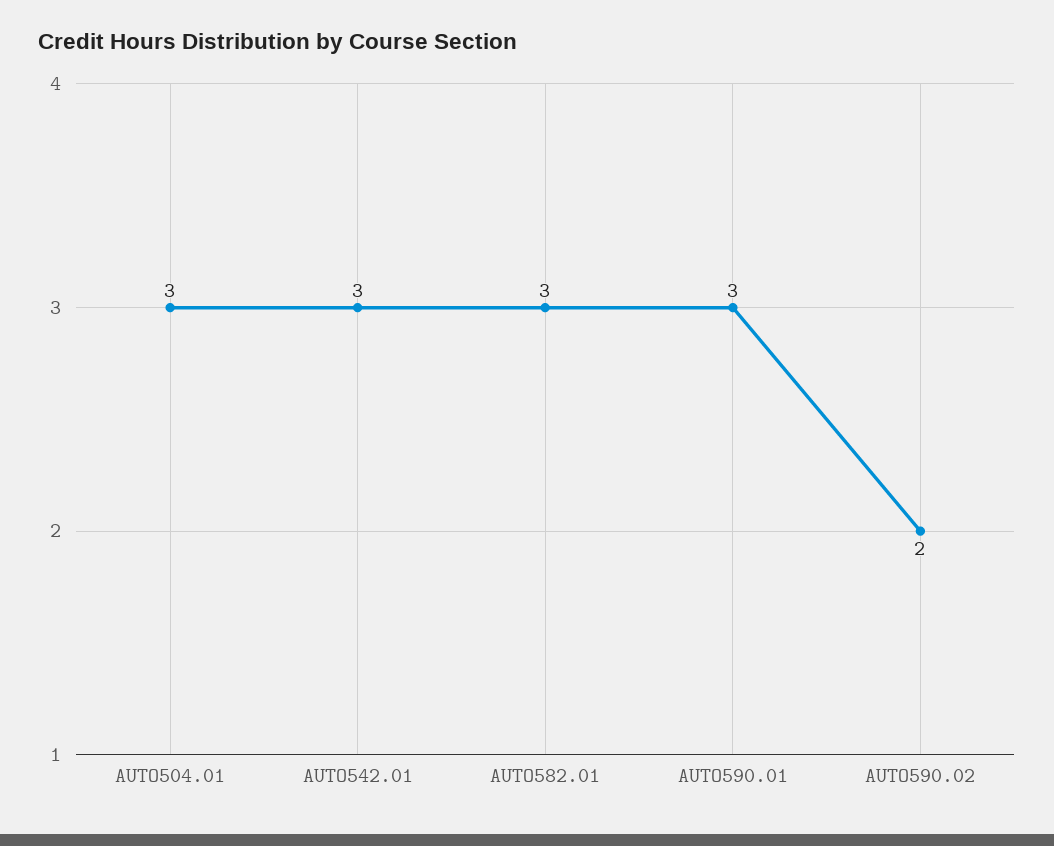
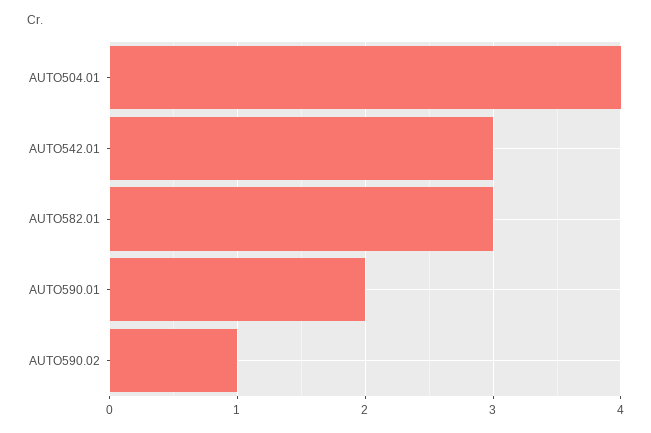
  {
-   "AUTO504.01": 3,
+   "AUTO504.01": 4,
    "AUTO542.01": 3,
    "AUTO582.01": 3,
-   "AUTO590.01": 3,
+   "AUTO590.01": 2,
-   "AUTO590.02": 2
+   "AUTO590.02": 1
  }

